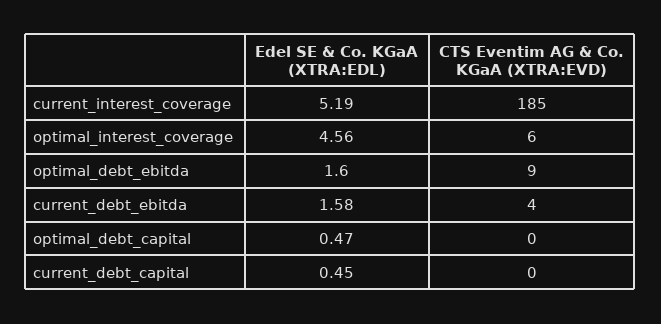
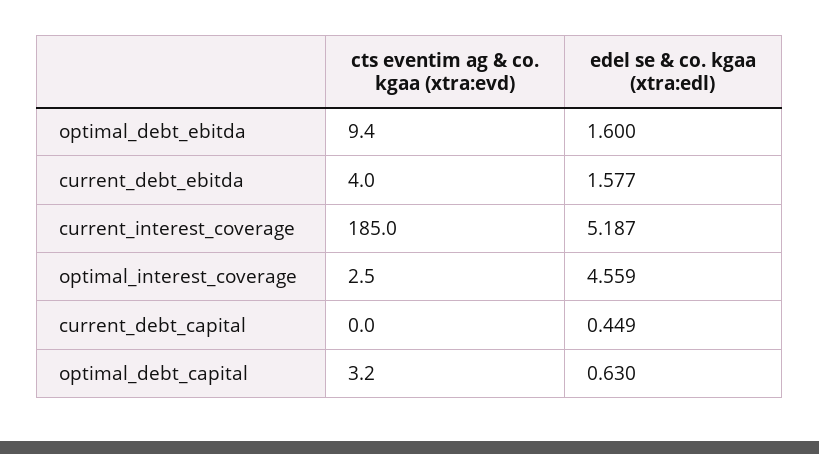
  {
    "Edel SE & Co. KGaA (XTRA:EDL)": {
      "current_interest_coverage": 5.187,
      "optimal_interest_coverage": 4.559,
      "optimal_debt_ebitda": 1.6,
      "current_debt_ebitda": 1.577,
-     "optimal_debt_capital": 0.47,
+     "optimal_debt_capital": 0.63,
      "current_debt_capital": 0.449
    },
    "CTS Eventim AG & Co. KGaA (XTRA:EVD)": {
      "current_interest_coverage": 185,
-     "optimal_interest_coverage": 6,
+     "optimal_interest_coverage": 2.5,
      "optimal_debt_ebitda": 9.4,
      "current_debt_ebitda": 4,
-     "optimal_debt_capital": 0,
+     "optimal_debt_capital": 3.2,
      "current_debt_capital": 0
    }
  }

